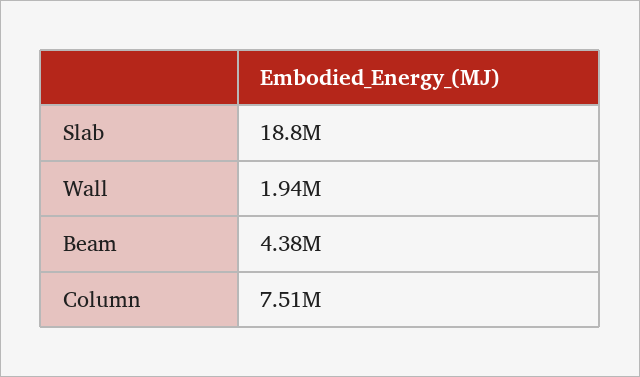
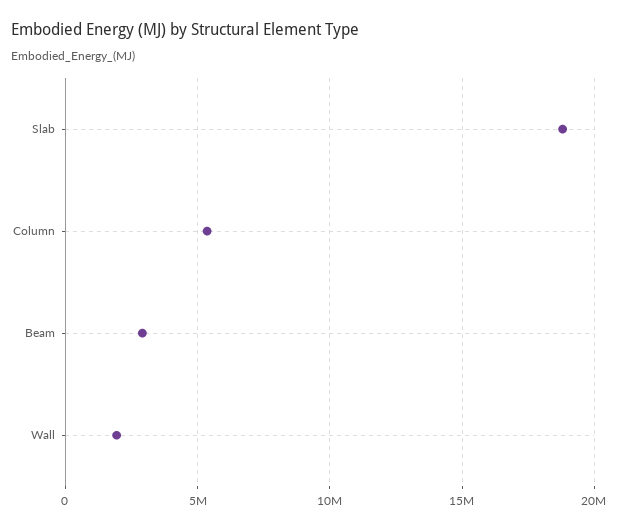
  {
    "Slab": 18800000,
    "Wall": 1940000,
-   "Beam": 4380000,
+   "Beam": 3000000,
-   "Column": 7510000
+   "Column": 5500000
  }

